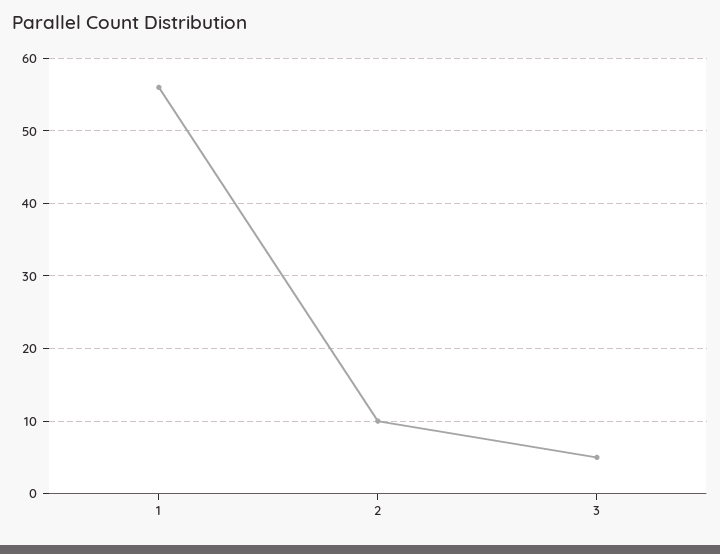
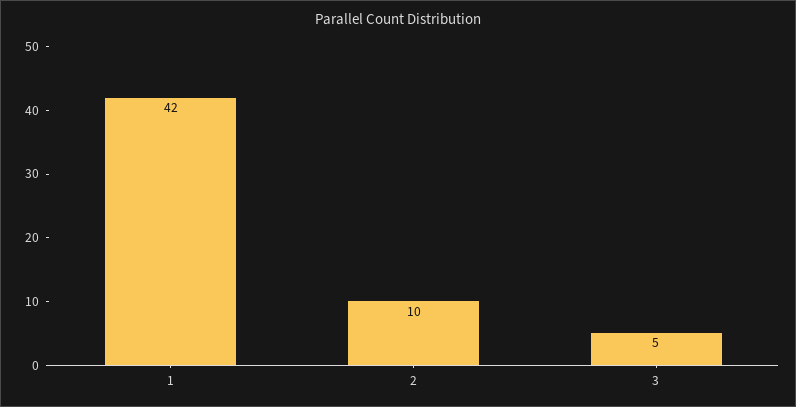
  {
-   "1": 56,
+   "1": 42,
    "2": 10,
    "3": 5
  }

